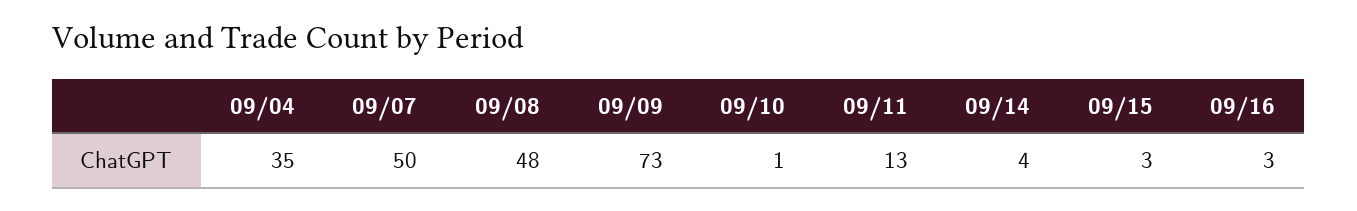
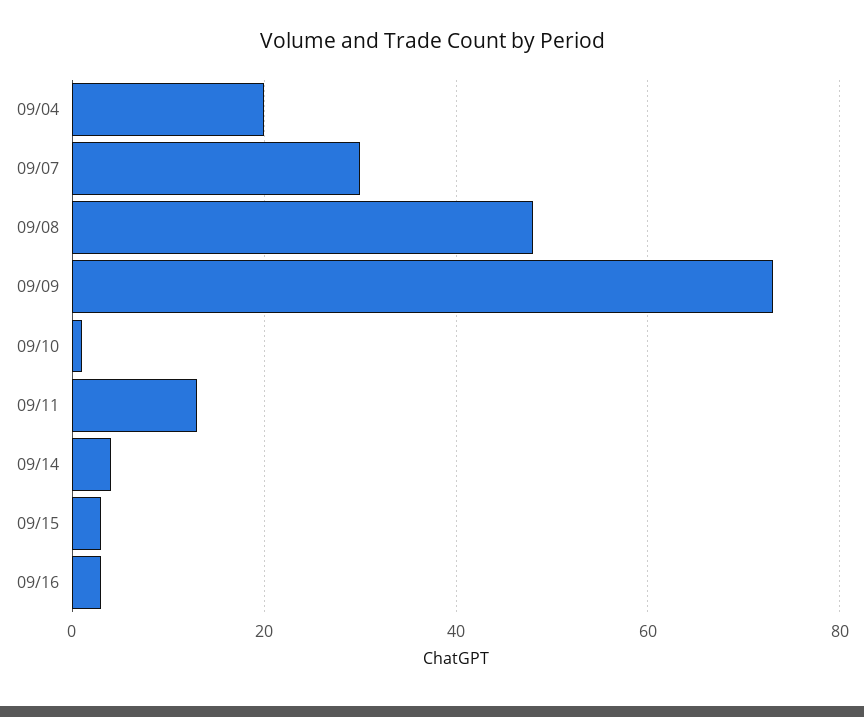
  {
-   "09/04": 35,
+   "09/04": 20,
-   "09/07": 50,
+   "09/07": 30,
    "09/08": 48,
    "09/09": 73,
    "09/10": 1,
    "09/11": 13,
    "09/14": 4,
    "09/15": 3,
    "09/16": 3
  }

